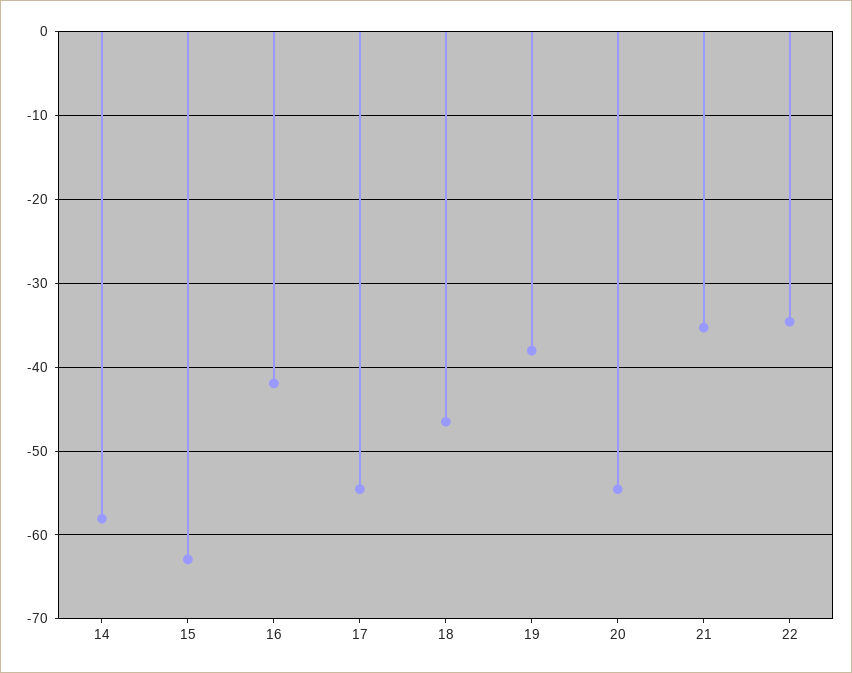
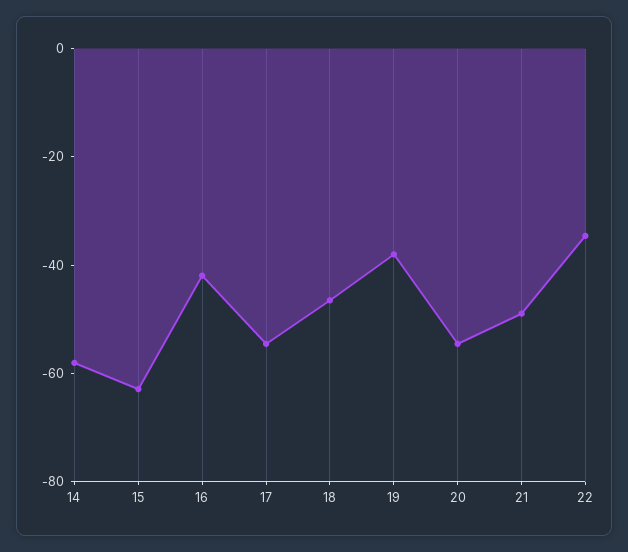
  {
    "14": -58,
    "15": -63,
    "16": -42,
    "17": -55,
    "18": -47,
    "19": -38,
    "20": -55,
-   "21": -35,
+   "21": -50,
    "22": -35
  }

